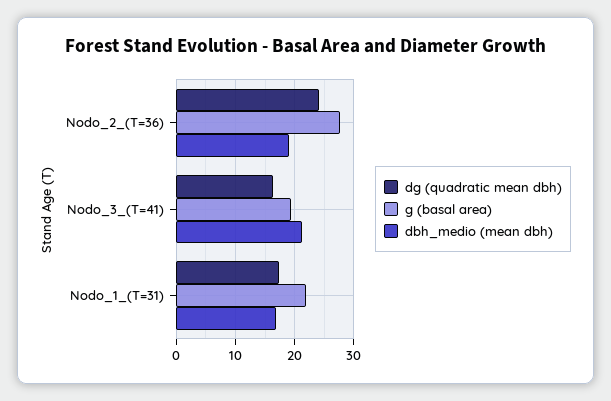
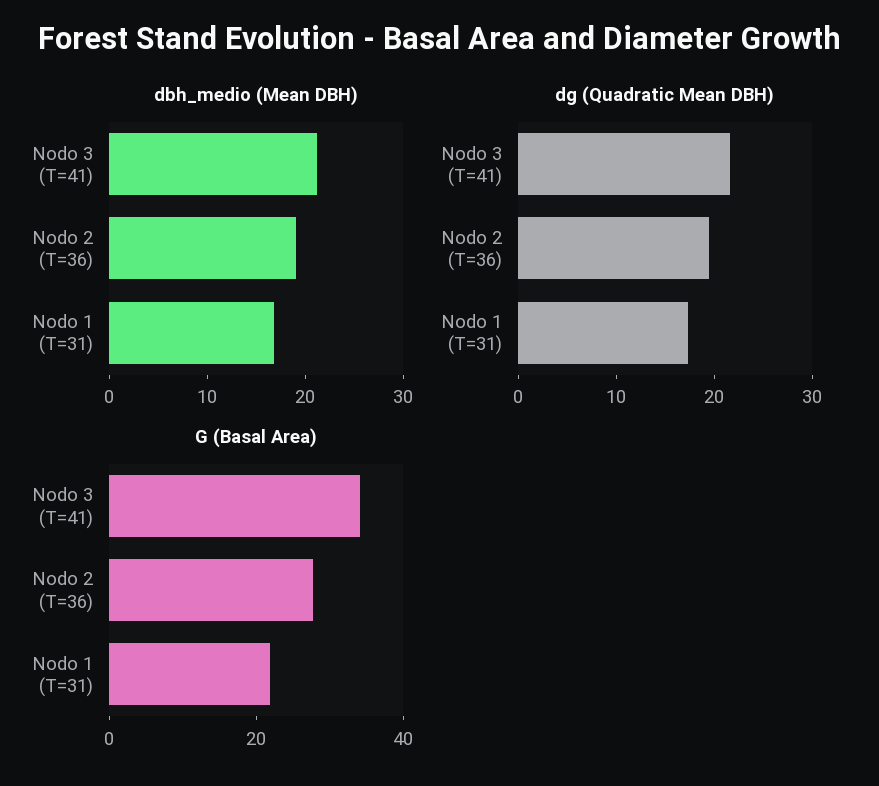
  {
    "dg (quadratic mean dbh)": {
-     "Nodo_2_(T=36)": 24,
+     "Nodo_2_(T=36)": 20,
-     "Nodo_3_(T=41)": 16,
+     "Nodo_3_(T=41)": 22,
      "Nodo_1_(T=31)": 18
    },
    "g (basal area)": {
      "Nodo_2_(T=36)": 28,
-     "Nodo_3_(T=41)": 20,
+     "Nodo_3_(T=41)": 35,
      "Nodo_1_(T=31)": 22
    },
    "dbh_medio (mean dbh)": {
      "Nodo_2_(T=36)": 20,
      "Nodo_3_(T=41)": 22,
      "Nodo_1_(T=31)": 16
    }
  }

